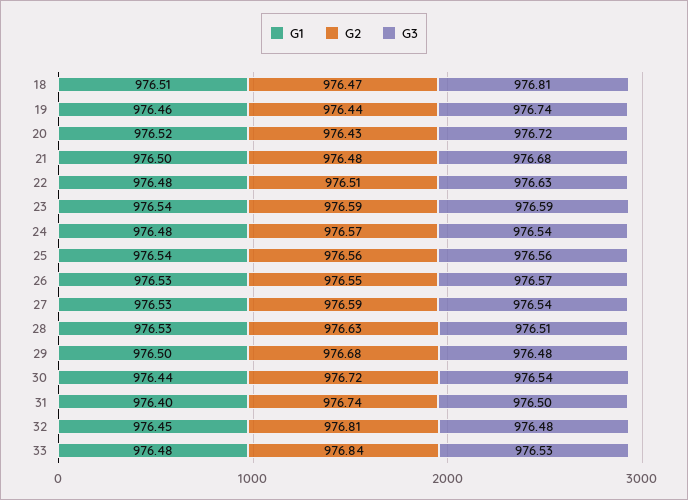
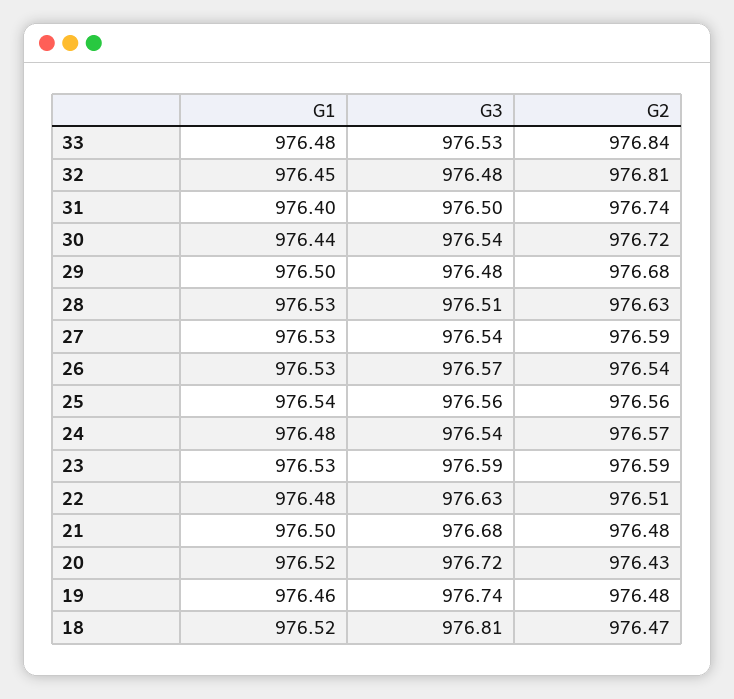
  {
    "G1": {
-     "18": 976.51,
+     "18": 976.52,
      "19": 976.46,
      "20": 976.52,
      "21": 976.5,
      "22": 976.48,
-     "23": 976.54,
+     "23": 976.53,
      "24": 976.48,
      "25": 976.54,
      "26": 976.53,
      "27": 976.53,
      "28": 976.53,
      "29": 976.5,
      "30": 976.44,
      "31": 976.4,
      "32": 976.45,
      "33": 976.48
    },
    "G2": {
      "18": 976.47,
-     "19": 976.44,
+     "19": 976.48,
      "20": 976.43,
      "21": 976.48,
      "22": 976.51,
      "23": 976.59,
      "24": 976.57,
      "25": 976.56,
-     "26": 976.55,
+     "26": 976.54,
      "27": 976.59,
      "28": 976.63,
      "29": 976.68,
      "30": 976.72,
      "31": 976.74,
      "32": 976.81,
      "33": 976.84
    },
    "G3": {
      "18": 976.81,
      "19": 976.74,
      "20": 976.72,
      "21": 976.68,
      "22": 976.63,
      "23": 976.59,
      "24": 976.54,
      "25": 976.56,
      "26": 976.57,
      "27": 976.54,
      "28": 976.51,
      "29": 976.48,
      "30": 976.54,
      "31": 976.5,
      "32": 976.48,
      "33": 976.53
    }
  }

